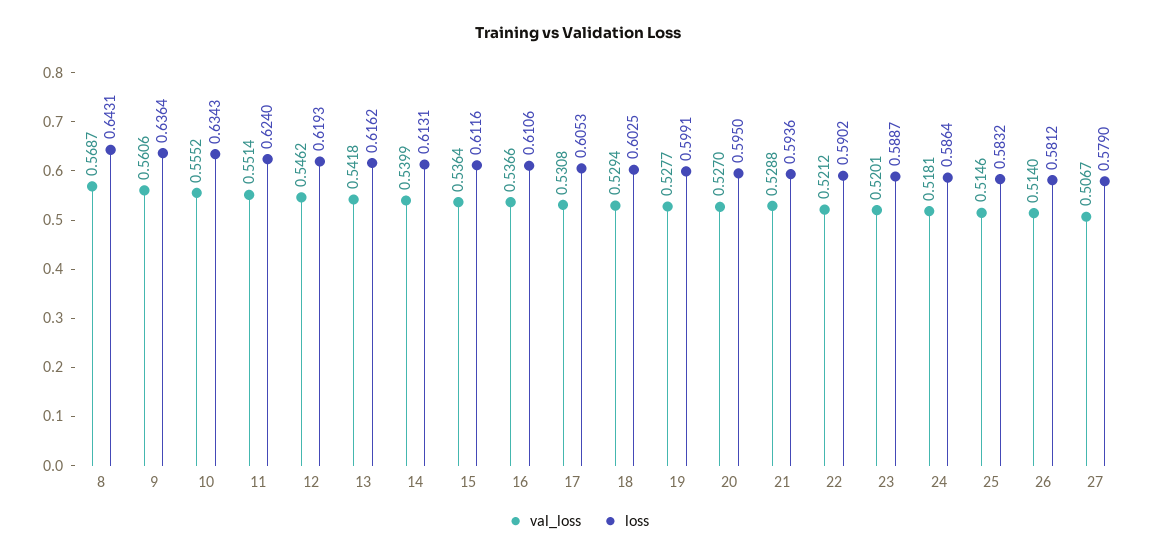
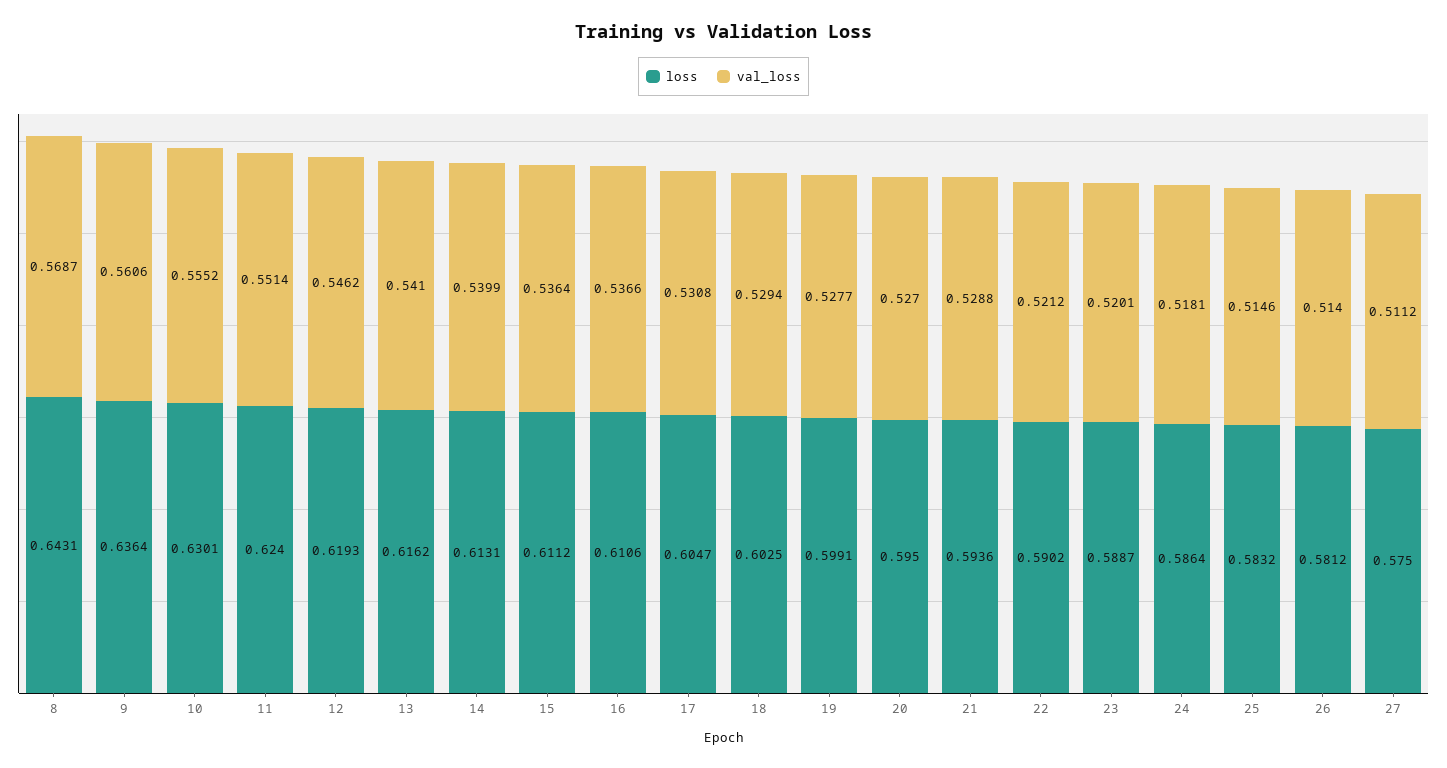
  {
    "val_loss": {
      "8": 0.5687,
      "9": 0.5606,
      "10": 0.5552,
      "11": 0.5514,
      "12": 0.5462,
-     "13": 0.5418,
+     "13": 0.541,
      "14": 0.5399,
      "15": 0.5364,
      "16": 0.5366,
      "17": 0.5308,
      "18": 0.5294,
      "19": 0.5277,
      "20": 0.527,
      "21": 0.5288,
      "22": 0.5212,
      "23": 0.5201,
      "24": 0.5181,
      "25": 0.5146,
      "26": 0.514,
-     "27": 0.5067
+     "27": 0.5112
    },
    "loss": {
      "8": 0.6431,
      "9": 0.6364,
-     "10": 0.6343,
+     "10": 0.6301,
      "11": 0.624,
      "12": 0.6193,
      "13": 0.6162,
      "14": 0.6131,
-     "15": 0.6116,
+     "15": 0.6112,
      "16": 0.6106,
-     "17": 0.6053,
+     "17": 0.6047,
      "18": 0.6025,
      "19": 0.5991,
      "20": 0.595,
      "21": 0.5936,
      "22": 0.5902,
      "23": 0.5887,
      "24": 0.5864,
      "25": 0.5832,
      "26": 0.5812,
-     "27": 0.579
+     "27": 0.575
    }
  }

